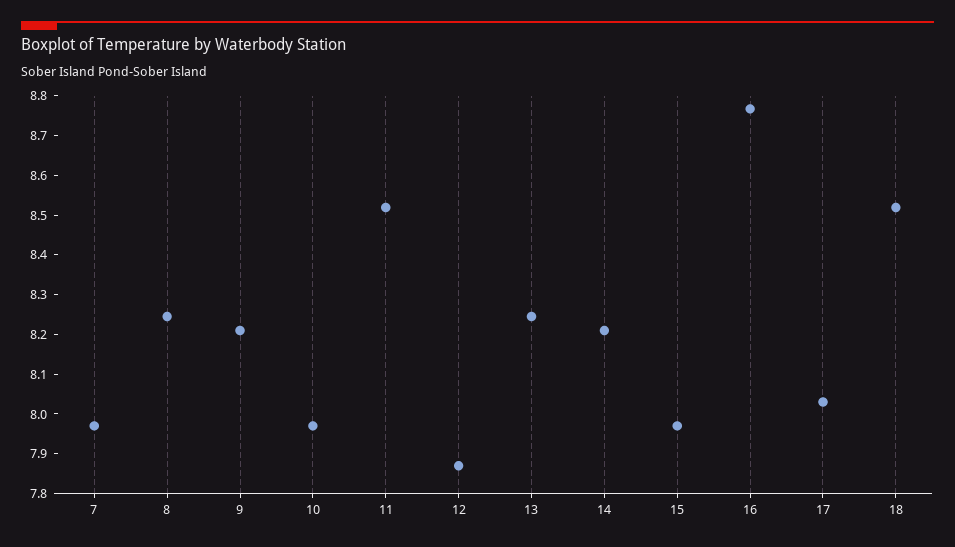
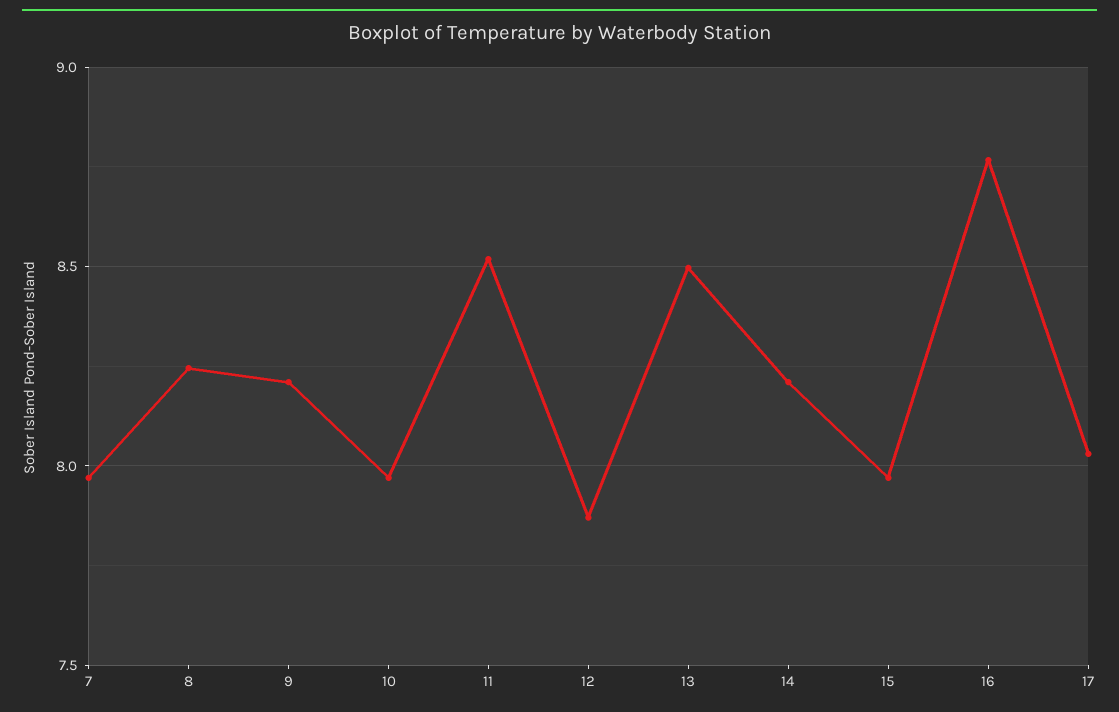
  {
    "7": 7.975,
    "8": 8.25,
    "9": 8.2,
    "10": 7.975,
    "11": 8.525,
    "12": 7.875,
-   "13": 8.25,
+   "13": 8.5,
    "14": 8.2,
    "15": 7.975,
    "16": 8.775,
-   "17": 8.025,
+   "17": 8.025
-   "18": 8.525
  }

